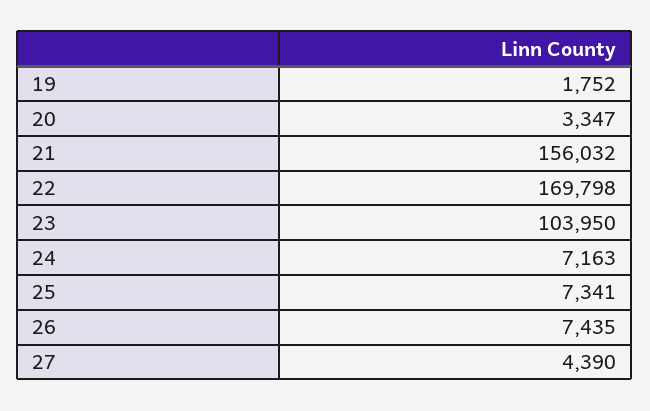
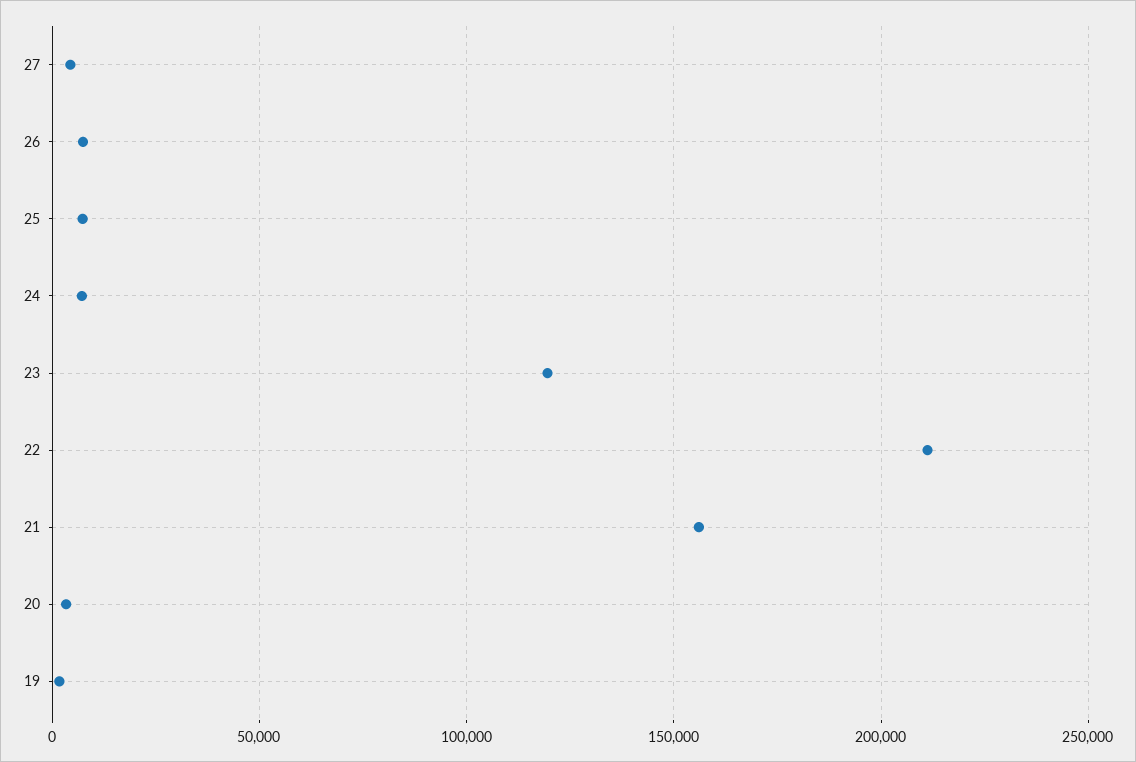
  {
    "19": 1752,
    "20": 3347,
    "21": 156032,
-   "22": 169798,
+   "22": 210000,
-   "23": 103950,
+   "23": 120000,
    "24": 7163,
    "25": 7341,
    "26": 7435,
    "27": 4390
  }

